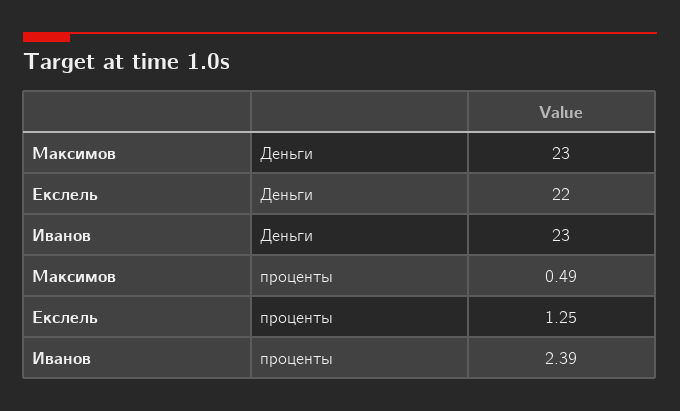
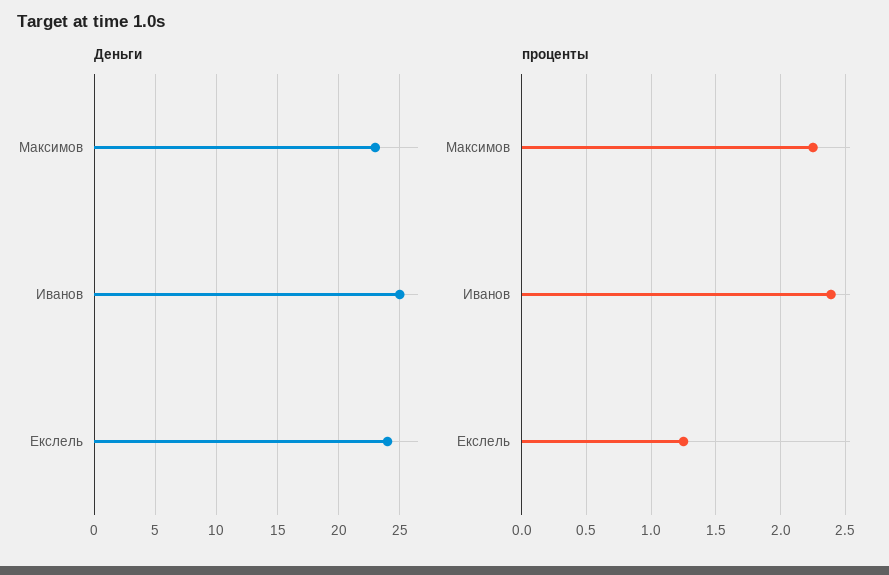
  {
    "Деньги": {
      "Максимов": 23,
-     "Екслель": 22,
+     "Екслель": 24,
-     "Иванов": 23
+     "Иванов": 25
    },
    "проценты": {
-     "Максимов": 0.49,
+     "Максимов": 2.25,
      "Екслель": 1.25,
      "Иванов": 2.39
    }
  }

